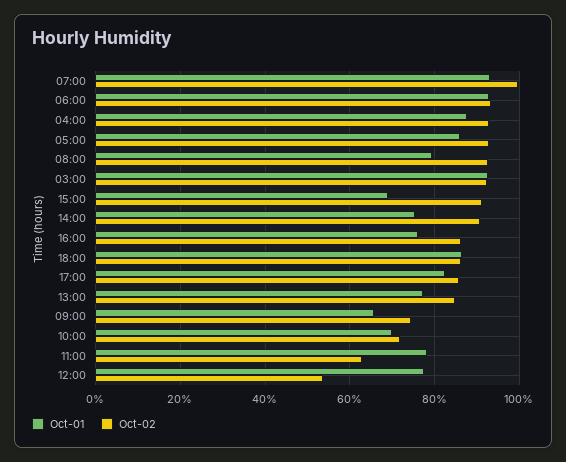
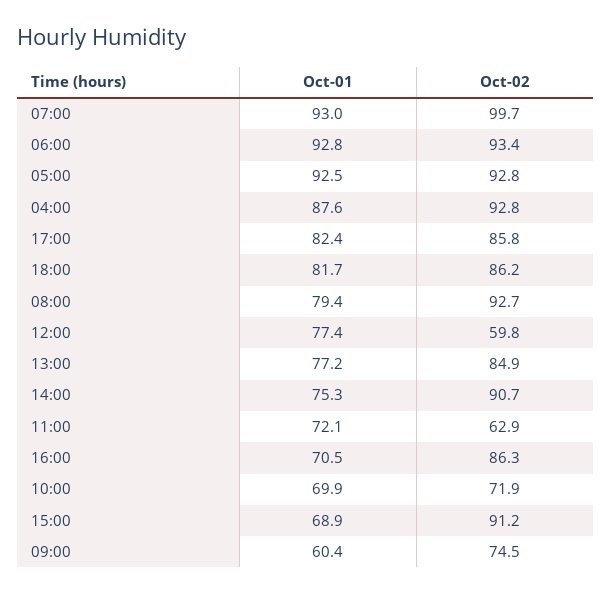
  {
    "Oct-01": {
      "07:00": 93,
      "06:00": 92.8,
      "04:00": 87.6,
-     "05:00": 86,
+     "05:00": 92.5,
      "08:00": 79.4,
-     "03:00": 92,
      "15:00": 68.9,
      "14:00": 75.3,
-     "16:00": 76,
+     "16:00": 70.5,
-     "18:00": 86,
+     "18:00": 81.7,
      "17:00": 82.4,
      "13:00": 77.2,
-     "09:00": 66,
+     "09:00": 60.4,
      "10:00": 69.9,
-     "11:00": 78,
+     "11:00": 72.1,
      "12:00": 77.4
    },
    "Oct-02": {
      "07:00": 99.7,
      "06:00": 93.4,
      "04:00": 92.8,
      "05:00": 92.8,
      "08:00": 92.7,
-     "03:00": 92,
      "15:00": 91.2,
      "14:00": 90.7,
      "16:00": 86.3,
      "18:00": 86.2,
      "17:00": 85.8,
      "13:00": 84.9,
      "09:00": 74.5,
      "10:00": 71.9,
      "11:00": 62.9,
-     "12:00": 54
+     "12:00": 59.8
    }
  }

